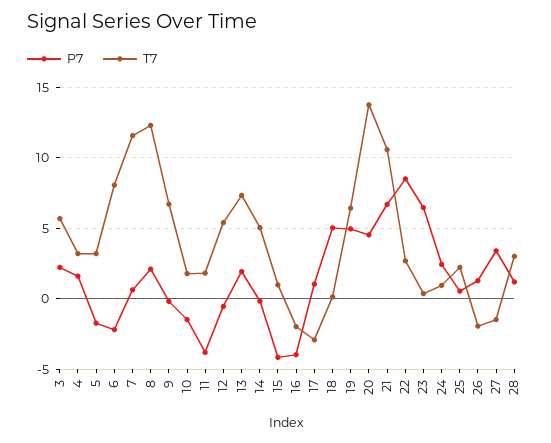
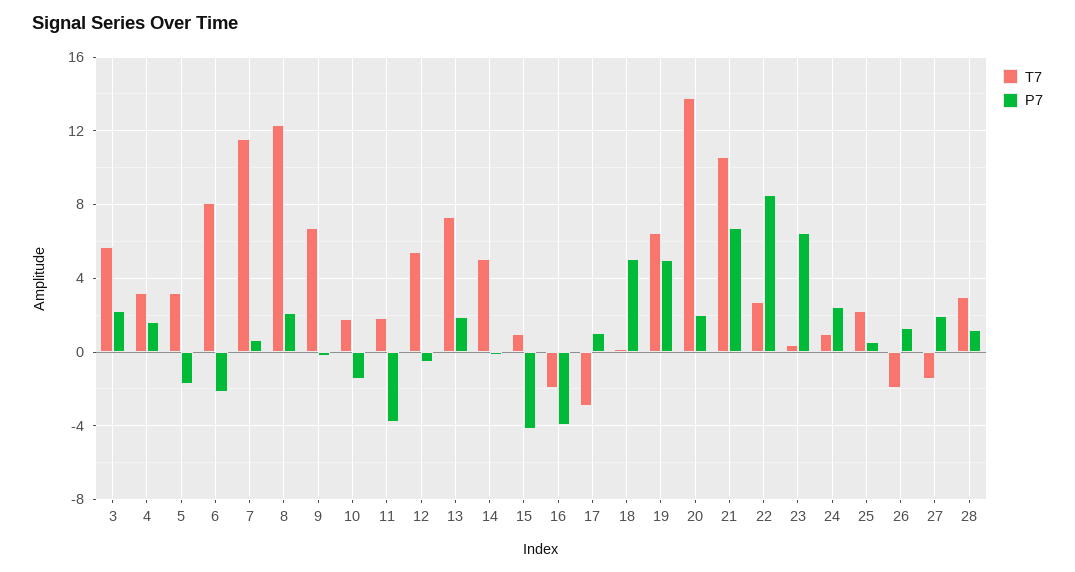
  {
    "P7": {
      "3": 2,
      "4": 1.5,
      "5": -1.5,
      "6": -2,
      "7": 0.5,
      "8": 2,
      "9": 0,
      "10": -1.5,
      "11": -4,
      "12": -0.5,
      "13": 2,
      "14": 0,
      "15": -4,
      "16": -4,
      "17": 1,
      "18": 5,
      "19": 5,
-     "20": 4.5,
+     "20": 2,
      "21": 6.5,
      "22": 8.5,
      "23": 6.5,
      "24": 2.5,
      "25": 0.5,
      "26": 1.5,
-     "27": 3.5,
+     "27": 2,
      "28": 1
    },
    "T7": {
      "3": 5.5,
      "4": 3,
      "5": 3,
      "6": 8,
      "7": 11.5,
      "8": 12.5,
      "9": 6.5,
      "10": 2,
      "11": 2,
      "12": 5.5,
      "13": 7.5,
      "14": 5,
      "15": 1,
      "16": -2,
      "17": -3,
      "18": 0,
      "19": 6.5,
      "20": 14,
      "21": 10.5,
      "22": 2.5,
      "23": 0.5,
      "24": 1,
      "25": 2,
      "26": -2,
      "27": -1.5,
      "28": 3
    }
  }

